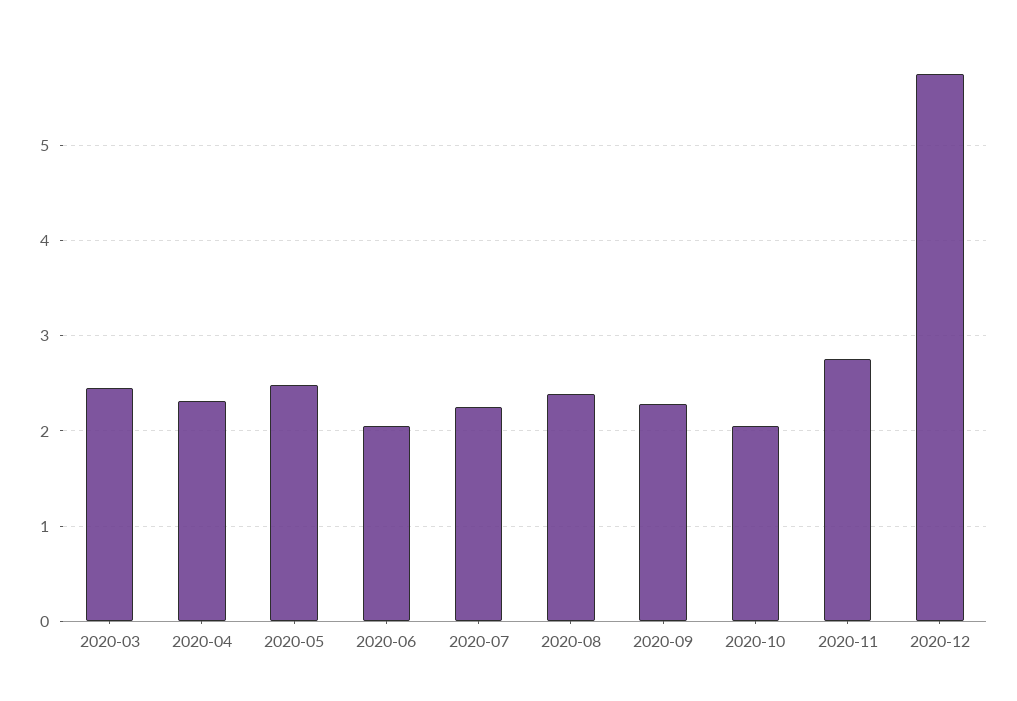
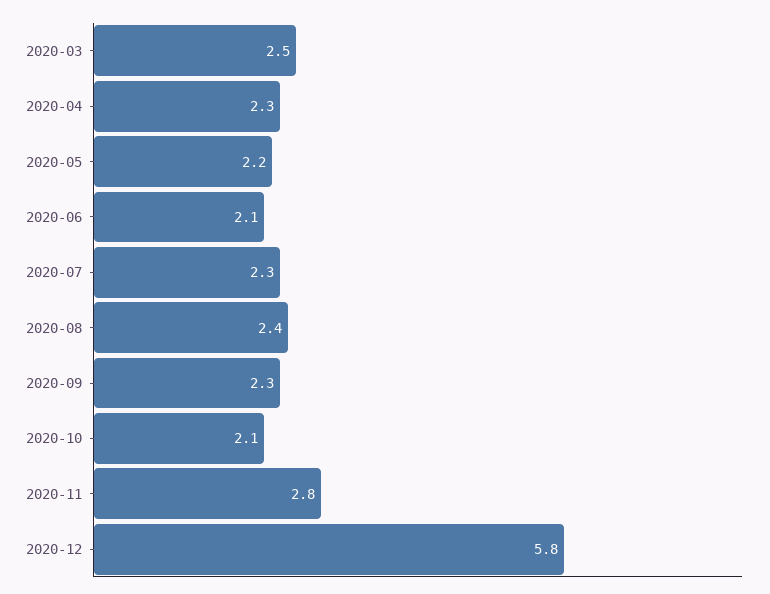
  {
    "2020-03": 2.5,
    "2020-04": 2.3,
-   "2020-05": 2.5,
+   "2020-05": 2.2,
    "2020-06": 2.1,
    "2020-07": 2.3,
    "2020-08": 2.4,
    "2020-09": 2.3,
    "2020-10": 2.1,
    "2020-11": 2.8,
    "2020-12": 5.8
  }

